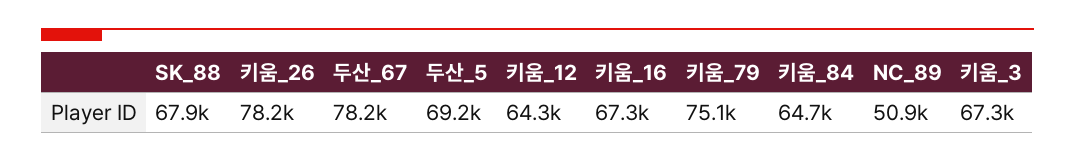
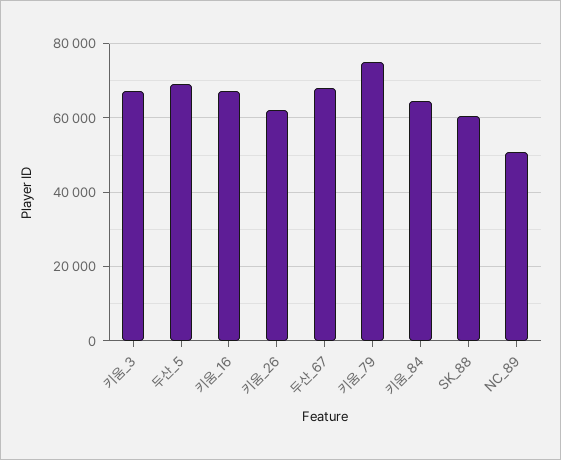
  {
-   "SK_88": 67900,
+   "SK_88": 60000,
-   "키움_26": 78200,
+   "키움_26": 62000,
-   "두산_67": 78200,
+   "두산_67": 68000,
    "두산_5": 69200,
-   "키움_12": 64300,
    "키움_16": 67300,
    "키움_79": 75100,
    "키움_84": 64700,
    "NC_89": 50900,
    "키움_3": 67300
  }

